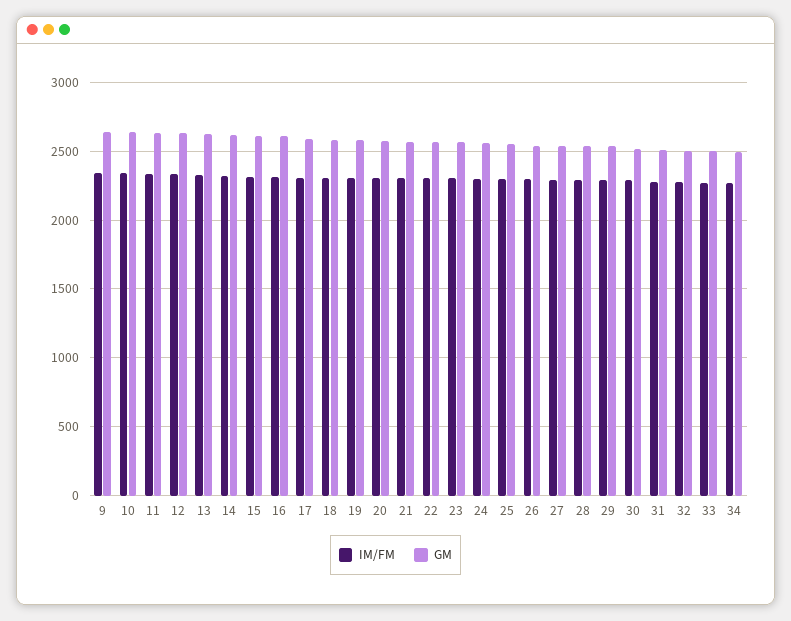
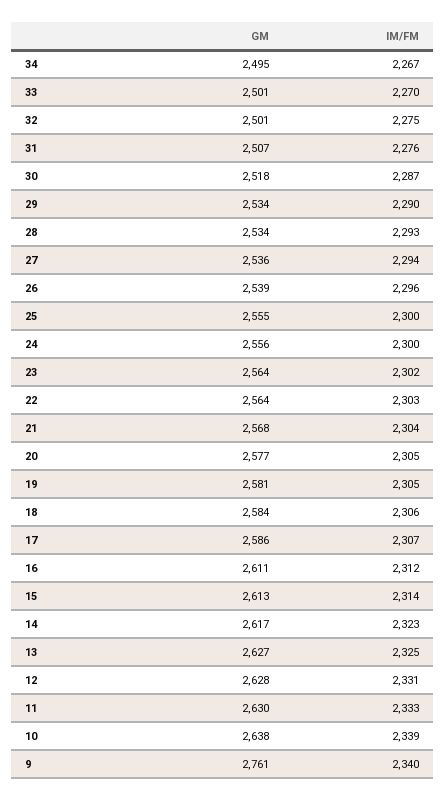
  {
    "IM/FM": {
      "9": 2340,
      "10": 2339,
      "11": 2333,
      "12": 2331,
      "13": 2325,
      "14": 2323,
      "15": 2314,
      "16": 2312,
      "17": 2307,
      "18": 2306,
      "19": 2305,
      "20": 2305,
      "21": 2304,
      "22": 2303,
      "23": 2302,
      "24": 2300,
      "25": 2300,
      "26": 2296,
      "27": 2294,
      "28": 2293,
      "29": 2290,
      "30": 2287,
      "31": 2276,
      "32": 2275,
      "33": 2270,
      "34": 2267
    },
    "GM": {
-     "9": 2650,
+     "9": 2761,
      "10": 2638,
      "11": 2630,
      "12": 2628,
      "13": 2627,
      "14": 2617,
      "15": 2613,
      "16": 2611,
      "17": 2586,
      "18": 2584,
      "19": 2581,
      "20": 2577,
      "21": 2568,
      "22": 2564,
      "23": 2564,
      "24": 2556,
      "25": 2555,
      "26": 2539,
      "27": 2536,
      "28": 2534,
      "29": 2534,
      "30": 2518,
      "31": 2507,
      "32": 2501,
      "33": 2501,
      "34": 2495
    }
  }

